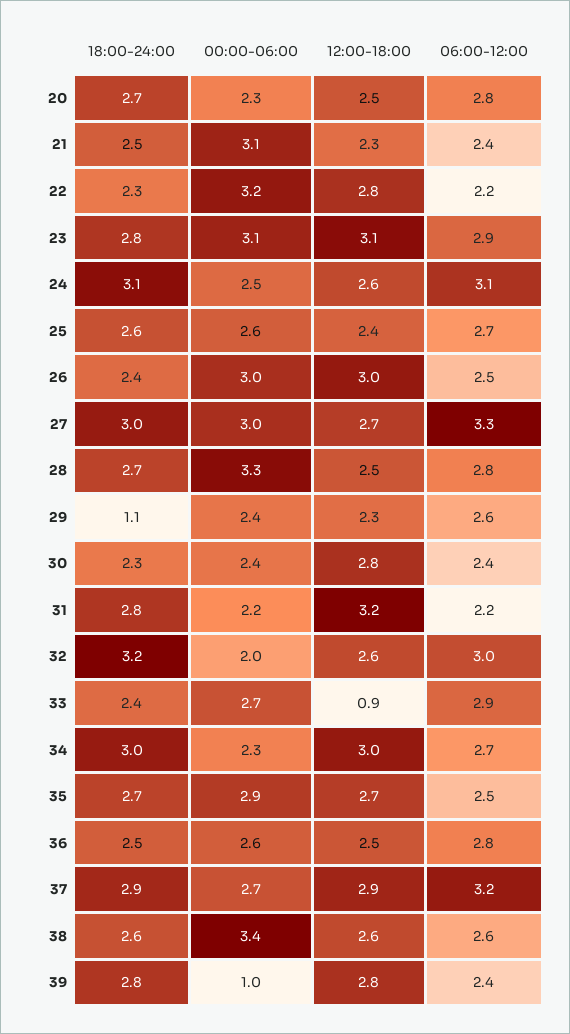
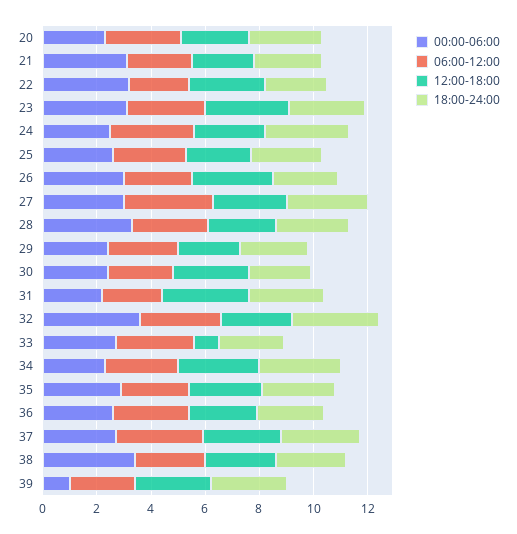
  {
    "18:00-24:00": {
      "20": 2.7,
      "21": 2.5,
      "22": 2.3,
      "23": 2.8,
      "24": 3.1,
      "25": 2.6,
      "26": 2.4,
      "27": 3,
      "28": 2.7,
-     "29": 1.1,
+     "29": 2.5,
      "30": 2.3,
      "31": 2.8,
      "32": 3.2,
      "33": 2.4,
      "34": 3,
      "35": 2.7,
      "36": 2.5,
      "37": 2.9,
      "38": 2.6,
      "39": 2.8
    },
    "00:00-06:00": {
      "20": 2.3,
      "21": 3.1,
      "22": 3.2,
      "23": 3.1,
      "24": 2.5,
      "25": 2.6,
      "26": 3,
      "27": 3,
      "28": 3.3,
      "29": 2.4,
      "30": 2.4,
      "31": 2.2,
-     "32": 2,
+     "32": 3.5,
      "33": 2.7,
      "34": 2.3,
      "35": 2.9,
      "36": 2.6,
      "37": 2.7,
      "38": 3.4,
      "39": 1
    },
    "12:00-18:00": {
      "20": 2.5,
      "21": 2.3,
      "22": 2.8,
      "23": 3.1,
      "24": 2.6,
      "25": 2.4,
      "26": 3,
      "27": 2.7,
      "28": 2.5,
      "29": 2.3,
      "30": 2.8,
      "31": 3.2,
      "32": 2.6,
      "33": 0.9,
      "34": 3,
      "35": 2.7,
      "36": 2.5,
      "37": 2.9,
      "38": 2.6,
      "39": 2.8
    },
    "06:00-12:00": {
      "20": 2.8,
      "21": 2.4,
      "22": 2.2,
      "23": 2.9,
      "24": 3.1,
      "25": 2.7,
      "26": 2.5,
      "27": 3.3,
      "28": 2.8,
      "29": 2.6,
      "30": 2.4,
      "31": 2.2,
      "32": 3,
      "33": 2.9,
      "34": 2.7,
      "35": 2.5,
      "36": 2.8,
      "37": 3.2,
      "38": 2.6,
      "39": 2.4
    }
  }

